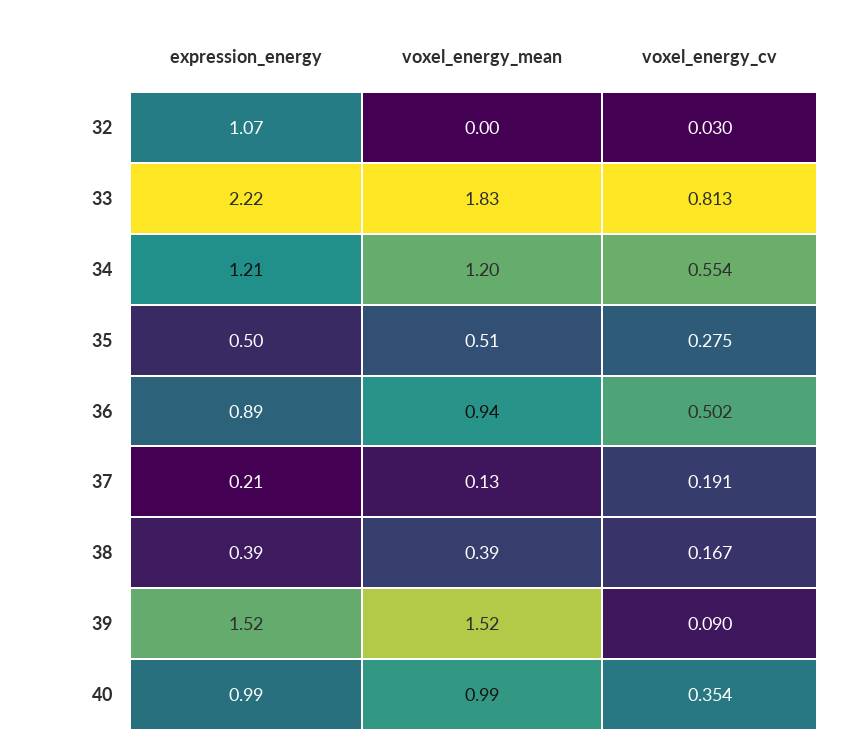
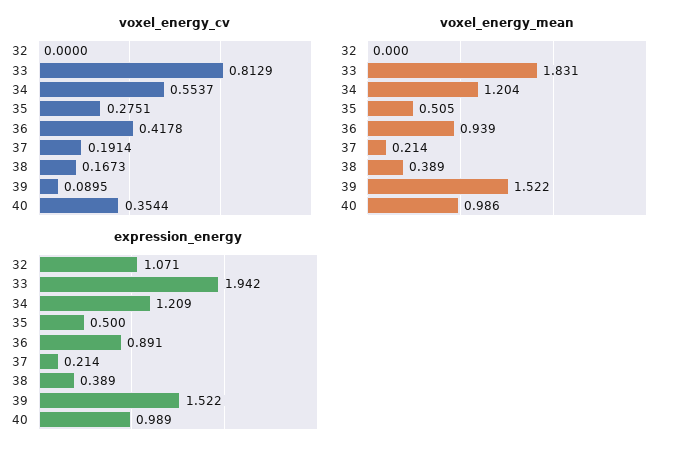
  {
    "expression_energy": {
      "32": 1.071,
-     "33": 2.22,
+     "33": 1.942,
      "34": 1.209,
      "35": 0.5,
      "36": 0.891,
      "37": 0.214,
      "38": 0.389,
      "39": 1.522,
      "40": 0.989
    },
    "voxel_energy_mean": {
      "32": 0,
      "33": 1.831,
      "34": 1.204,
      "35": 0.505,
      "36": 0.939,
-     "37": 0.13,
+     "37": 0.214,
      "38": 0.389,
      "39": 1.522,
      "40": 0.986
    },
    "voxel_energy_cv": {
-     "32": 0.03,
+     "32": 0,
      "33": 0.8129,
      "34": 0.5537,
      "35": 0.2751,
-     "36": 0.502,
+     "36": 0.4178,
      "37": 0.1914,
      "38": 0.1673,
      "39": 0.0895,
      "40": 0.3544
    }
  }

